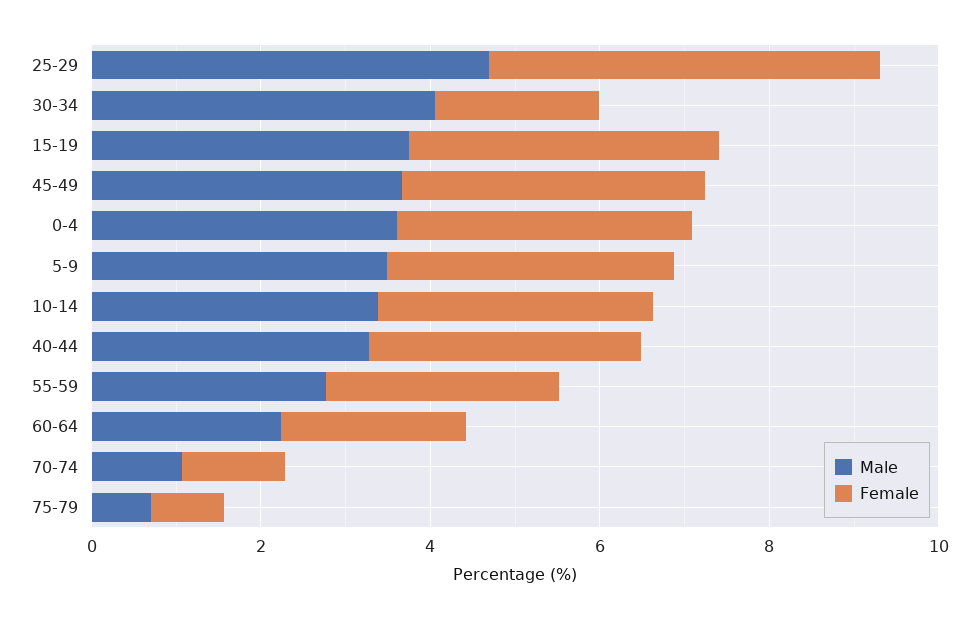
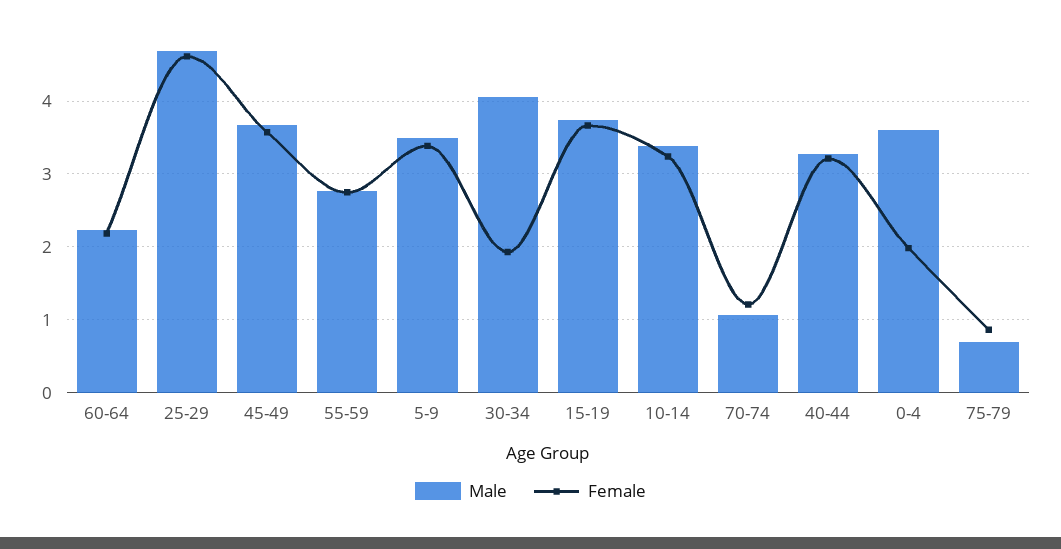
  {
    "Male": {
      "25-29": 4.7,
      "30-34": 4.1,
      "15-19": 3.7,
      "45-49": 3.7,
      "0-4": 3.6,
      "5-9": 3.5,
      "10-14": 3.4,
      "40-44": 3.3,
      "55-59": 2.8,
      "60-64": 2.2,
      "70-74": 1.1,
      "75-79": 0.7
    },
    "Female": {
      "25-29": 4.6,
      "30-34": 1.9,
      "15-19": 3.7,
      "45-49": 3.6,
-     "0-4": 3.5,
+     "0-4": 2,
      "5-9": 3.4,
      "10-14": 3.2,
      "40-44": 3.2,
      "55-59": 2.7,
      "60-64": 2.2,
      "70-74": 1.2,
      "75-79": 0.9
    }
  }

